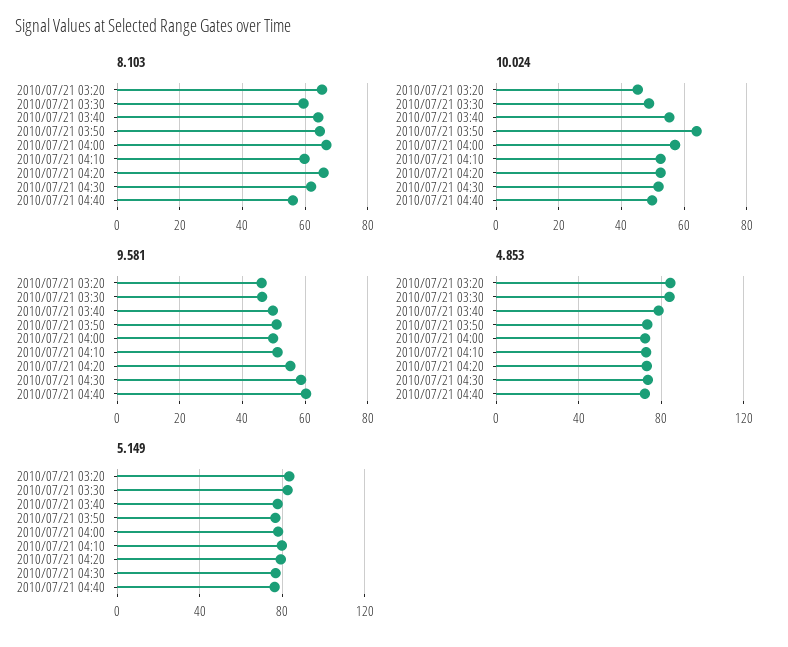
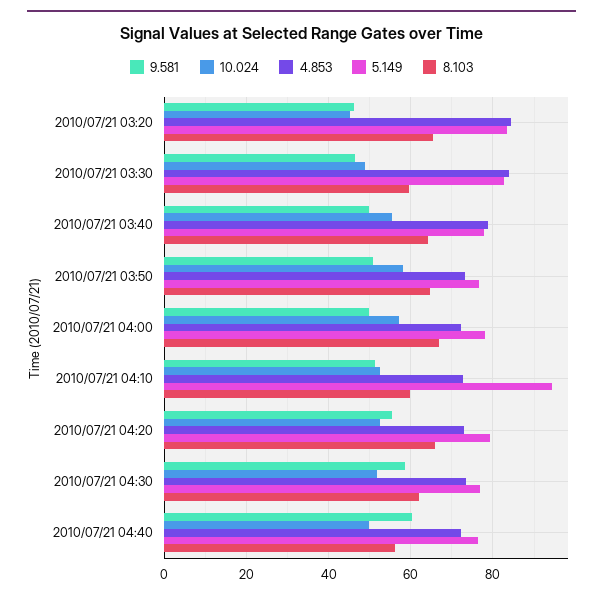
  {
    "8.103": {
      "2010/07/21 03:20": 66,
      "2010/07/21 03:30": 60,
      "2010/07/21 03:40": 64,
      "2010/07/21 03:50": 64,
      "2010/07/21 04:00": 66,
      "2010/07/21 04:10": 60,
      "2010/07/21 04:20": 66,
      "2010/07/21 04:30": 62,
      "2010/07/21 04:40": 56
    },
    "10.024": {
      "2010/07/21 03:20": 46,
      "2010/07/21 03:30": 48,
      "2010/07/21 03:40": 56,
-     "2010/07/21 03:50": 64,
+     "2010/07/21 03:50": 58,
      "2010/07/21 04:00": 58,
      "2010/07/21 04:10": 52,
      "2010/07/21 04:20": 52,
      "2010/07/21 04:30": 52,
      "2010/07/21 04:40": 50
    },
    "9.581": {
      "2010/07/21 03:20": 46,
      "2010/07/21 03:30": 46,
      "2010/07/21 03:40": 50,
      "2010/07/21 03:50": 50,
      "2010/07/21 04:00": 50,
      "2010/07/21 04:10": 52,
      "2010/07/21 04:20": 56,
      "2010/07/21 04:30": 58,
      "2010/07/21 04:40": 60
    },
    "4.853": {
      "2010/07/21 03:20": 84,
      "2010/07/21 03:30": 84,
      "2010/07/21 03:40": 78,
      "2010/07/21 03:50": 74,
      "2010/07/21 04:00": 72,
      "2010/07/21 04:10": 72,
      "2010/07/21 04:20": 74,
      "2010/07/21 04:30": 74,
      "2010/07/21 04:40": 72
    },
    "5.149": {
      "2010/07/21 03:20": 84,
      "2010/07/21 03:30": 82,
      "2010/07/21 03:40": 78,
      "2010/07/21 03:50": 76,
      "2010/07/21 04:00": 78,
-     "2010/07/21 04:10": 80,
+     "2010/07/21 04:10": 94,
      "2010/07/21 04:20": 80,
      "2010/07/21 04:30": 76,
      "2010/07/21 04:40": 76
    }
  }

